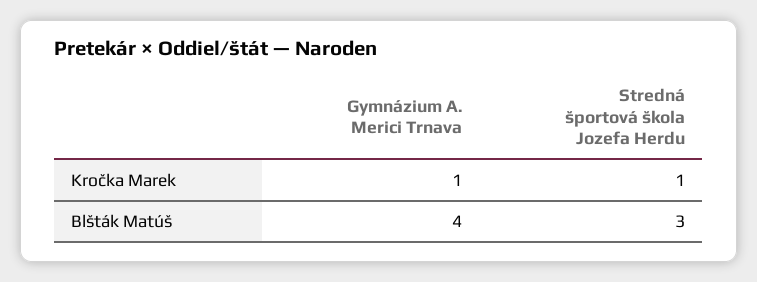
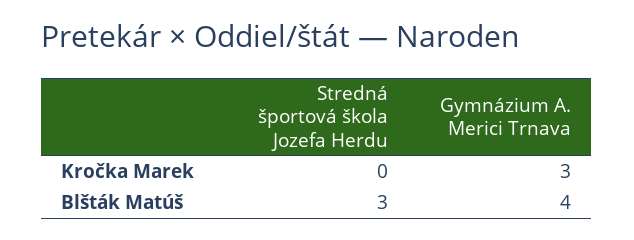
  {
    "Gymnázium A. Merici Trnava": {
-     "Kročka Marek": 1,
+     "Kročka Marek": 3,
      "Blšták Matúš": 4
    },
    "Stredná športová škola Jozefa Herdu": {
-     "Kročka Marek": 1,
+     "Kročka Marek": 0,
      "Blšták Matúš": 3
    }
  }

